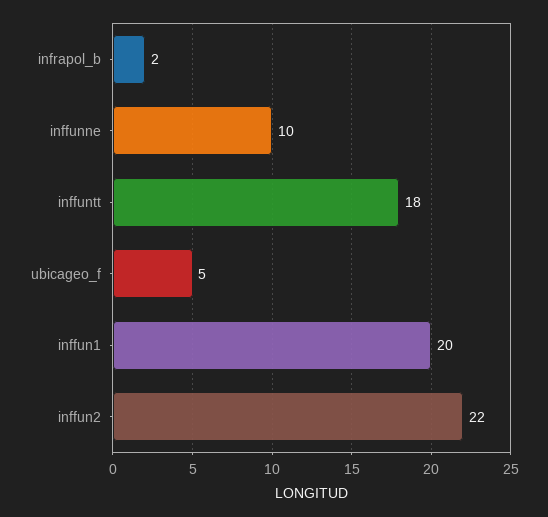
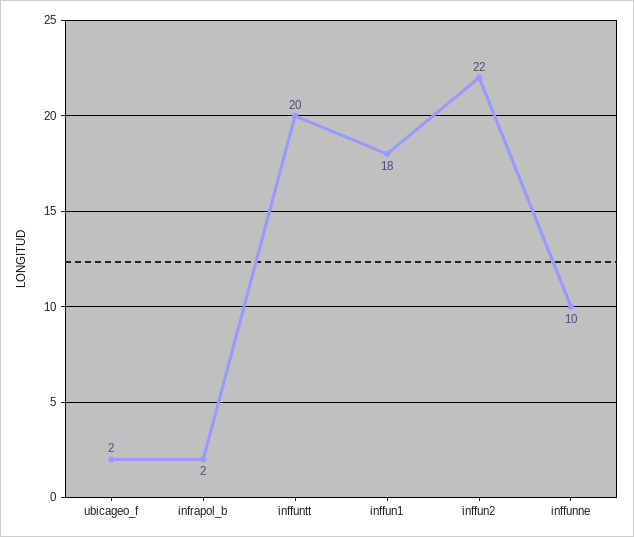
  {
    "infrapol_b": 2,
    "inffunne": 10,
-   "inffuntt": 18,
+   "inffuntt": 20,
-   "ubicageo_f": 5,
+   "ubicageo_f": 2,
-   "inffun1": 20,
+   "inffun1": 18,
    "inffun2": 22
  }

